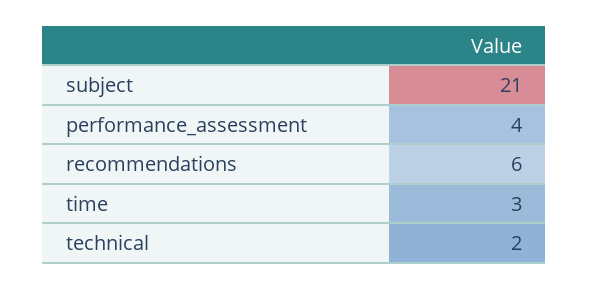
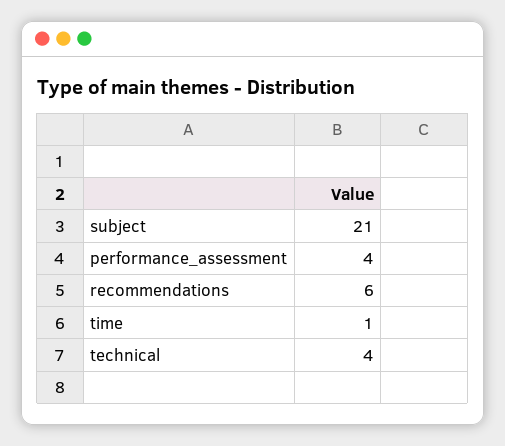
  {
    "subject": 21,
    "performance_assessment": 4,
    "recommendations": 6,
-   "time": 3,
+   "time": 1,
-   "technical": 2
+   "technical": 4
  }

